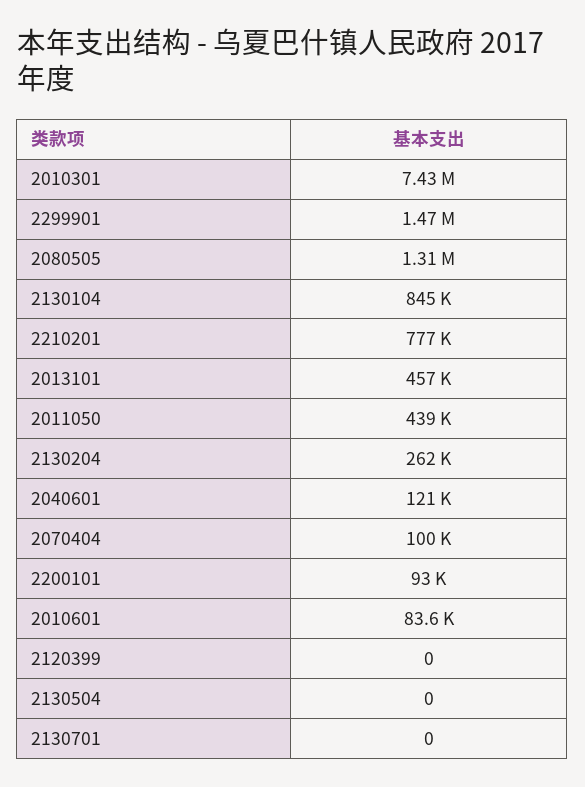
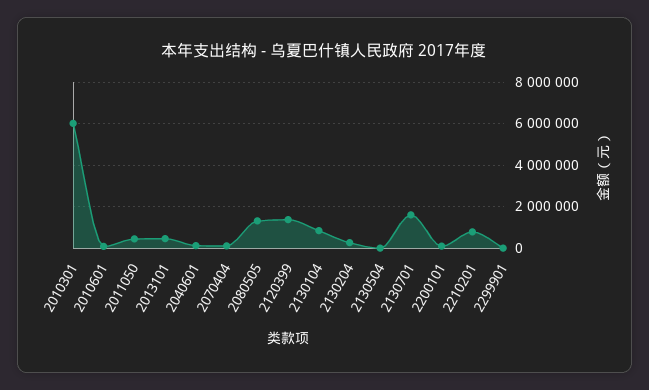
  {
-   "2010301": 7430000,
+   "2010301": 6000000,
-   "2299901": 1470000,
+   "2299901": 0,
    "2080505": 1310000,
    "2130104": 845000,
    "2210201": 777000,
    "2013101": 457000,
    "2011050": 439000,
    "2130204": 262000,
    "2040601": 121000,
    "2070404": 100000,
    "2200101": 93000,
    "2010601": 83600,
-   "2120399": 0,
+   "2120399": 1500000,
    "2130504": 0,
-   "2130701": 0
+   "2130701": 1500000
  }

